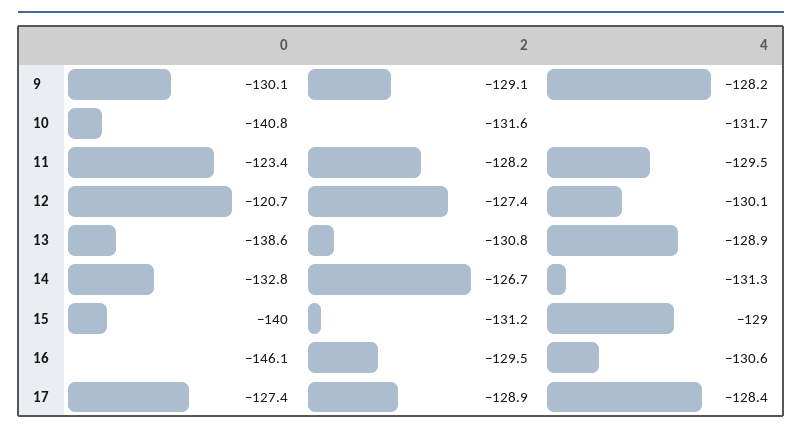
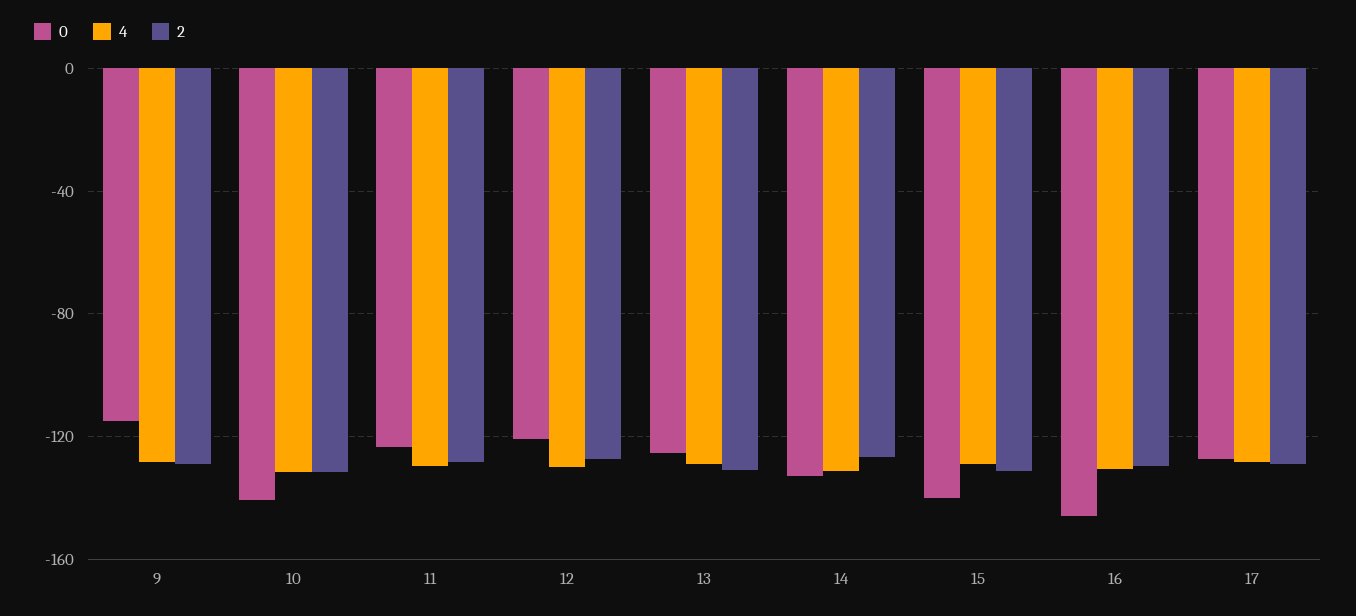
  {
    "0": {
-     "9": -130.1,
+     "9": -115,
      "10": -140.8,
      "11": -123.4,
      "12": -120.7,
-     "13": -138.6,
+     "13": -125,
      "14": -132.8,
      "15": -140,
      "16": -146.1,
      "17": -127.4
    },
    "2": {
      "9": -129.1,
      "10": -131.6,
      "11": -128.2,
      "12": -127.4,
      "13": -130.8,
      "14": -126.7,
      "15": -131.2,
      "16": -129.5,
      "17": -128.9
    },
    "4": {
      "9": -128.2,
      "10": -131.7,
      "11": -129.5,
      "12": -130.1,
      "13": -128.9,
      "14": -131.3,
      "15": -129,
      "16": -130.6,
      "17": -128.4
    }
  }

